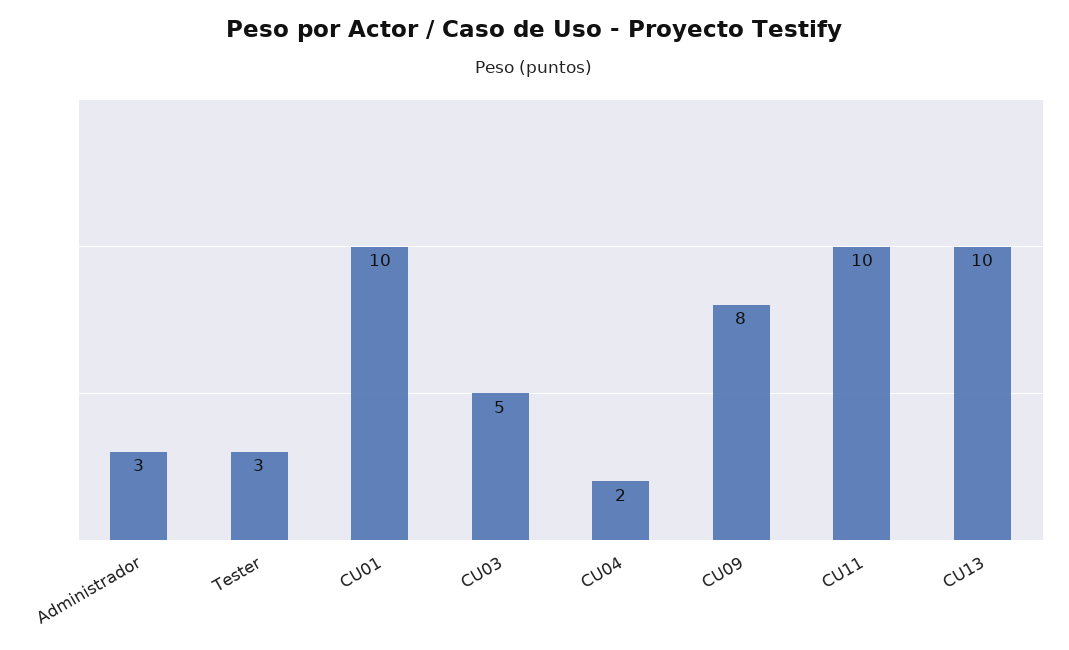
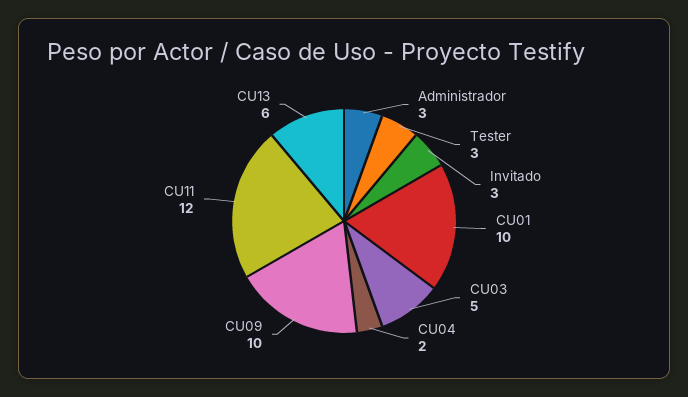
  {
    "Administrador": 3,
    "Tester": 3,
    "CU01": 10,
    "CU03": 5,
    "CU04": 2,
-   "CU09": 8,
+   "CU09": 10,
-   "CU11": 10,
+   "CU11": 12,
-   "CU13": 10
+   "CU13": 6,
+   "Invitado": 3
  }

